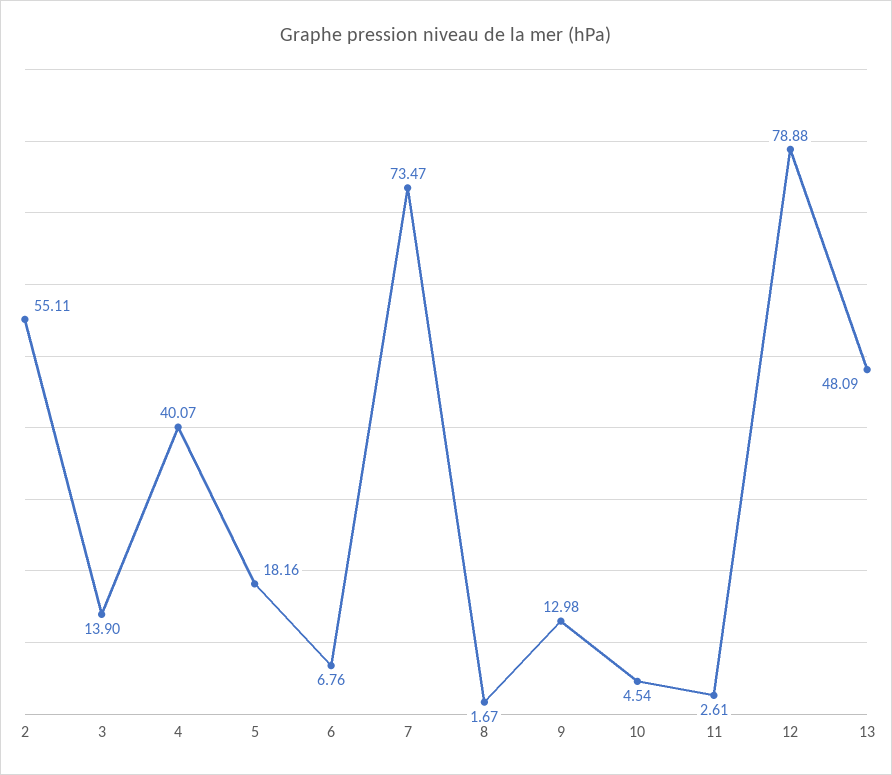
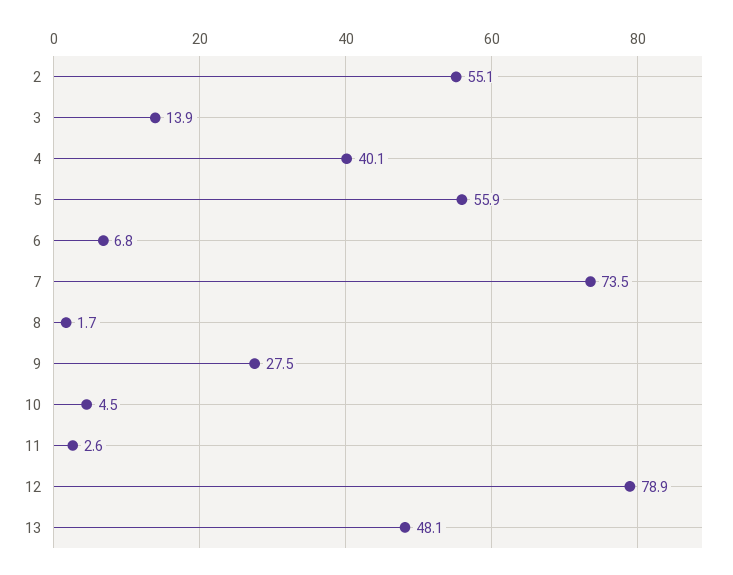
  {
    "2": 55.11,
    "3": 13.9,
    "4": 40.07,
-   "5": 18.16,
+   "5": 55.9,
    "6": 6.76,
    "7": 73.47,
    "8": 1.67,
-   "9": 12.98,
+   "9": 27.5,
    "10": 4.54,
    "11": 2.61,
    "12": 78.88,
    "13": 48.09
  }

